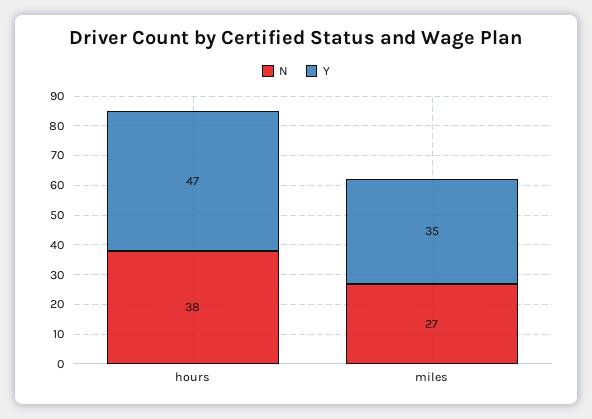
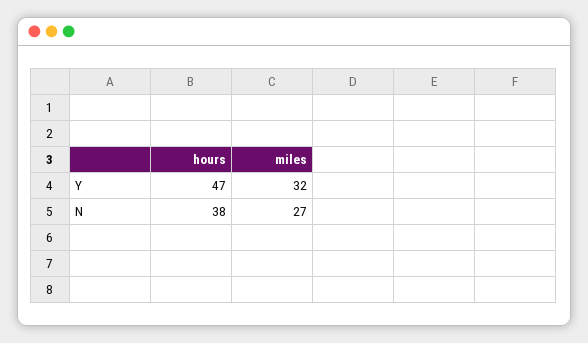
  {
    "N": {
      "hours": 38,
      "miles": 27
    },
    "Y": {
      "hours": 47,
-     "miles": 35
+     "miles": 32
    }
  }

